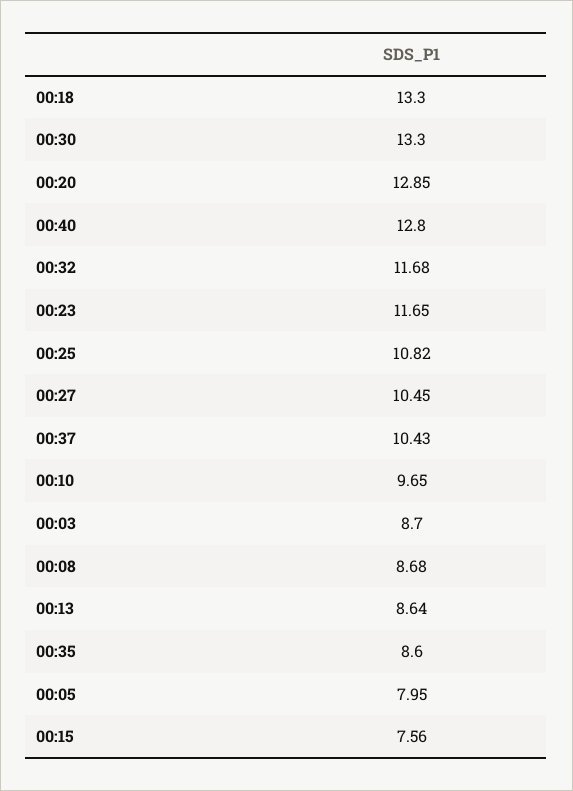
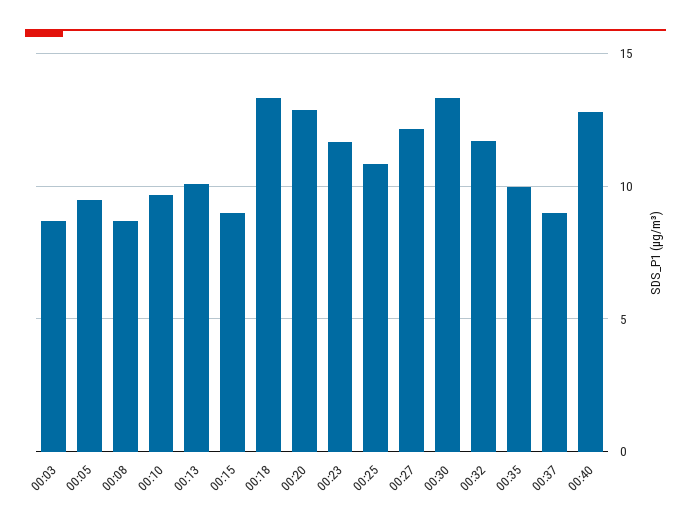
  {
    "00:18": 13.3,
    "00:30": 13.3,
    "00:20": 12.85,
    "00:40": 12.8,
    "00:32": 11.68,
    "00:23": 11.65,
    "00:25": 10.82,
-   "00:27": 10.45,
+   "00:27": 12,
-   "00:37": 10.43,
+   "00:37": 9,
    "00:10": 9.65,
    "00:03": 8.7,
    "00:08": 8.68,
-   "00:13": 8.64,
+   "00:13": 10,
-   "00:35": 8.6,
+   "00:35": 10,
-   "00:05": 7.95,
+   "00:05": 9.5,
-   "00:15": 7.56
+   "00:15": 9
  }

